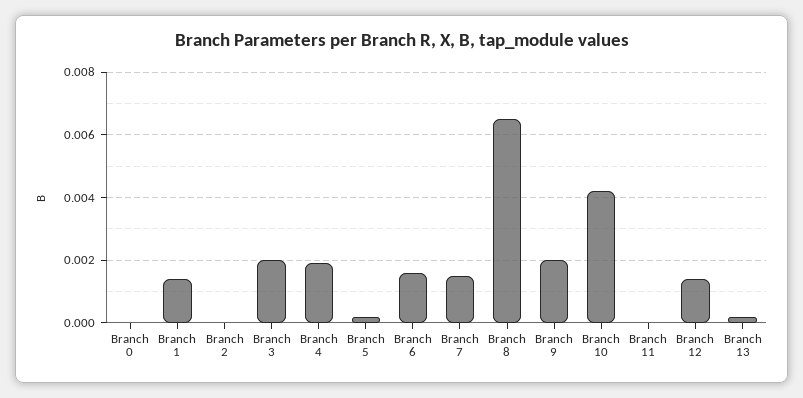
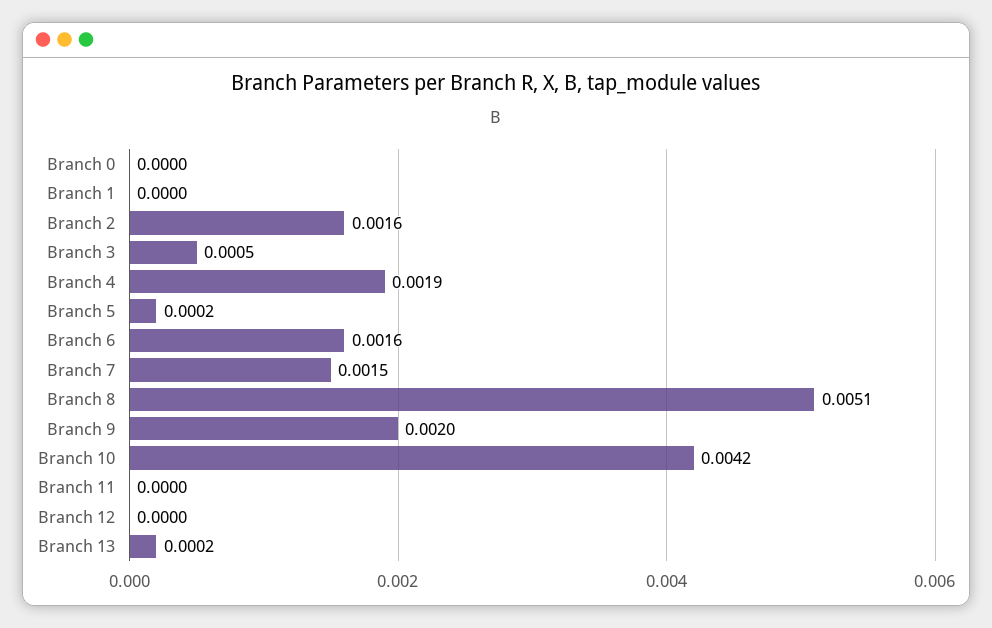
  {
    "Branch 0": 0,
-   "Branch 1": 0.0015,
+   "Branch 1": 0,
-   "Branch 2": 0,
+   "Branch 2": 0.0016,
-   "Branch 3": 0.002,
+   "Branch 3": 0.0005,
    "Branch 4": 0.0019,
    "Branch 5": 0.0002,
    "Branch 6": 0.0016,
    "Branch 7": 0.0015,
-   "Branch 8": 0.0065,
+   "Branch 8": 0.0051,
    "Branch 9": 0.002,
    "Branch 10": 0.0042,
    "Branch 11": 0,
-   "Branch 12": 0.0015,
+   "Branch 12": 0,
    "Branch 13": 0.0002
  }

